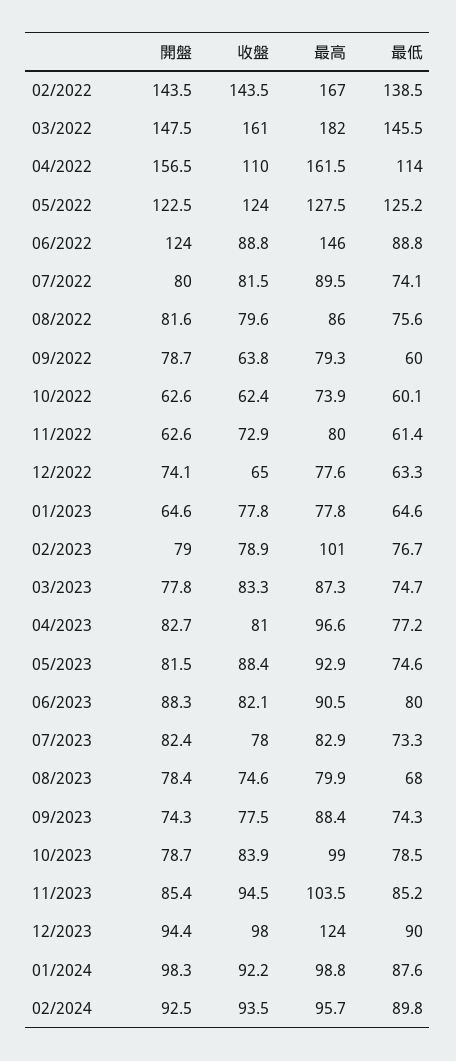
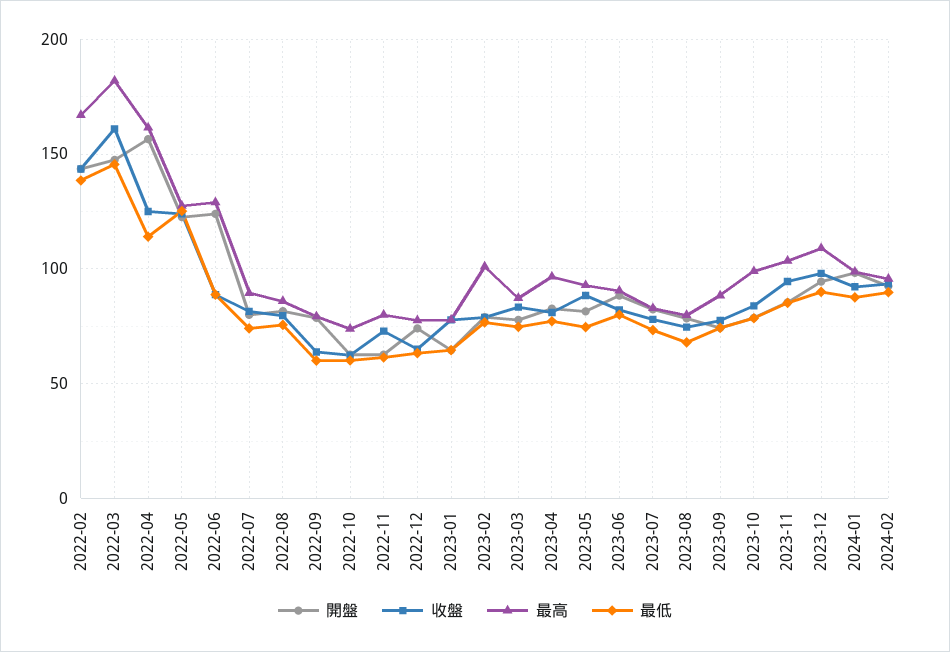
  {
    "開盤": {
      "02/2022": 143.5,
      "03/2022": 147.5,
      "04/2022": 156.5,
      "05/2022": 122.5,
      "06/2022": 124,
      "07/2022": 80,
      "08/2022": 81.6,
      "09/2022": 78.7,
      "10/2022": 62.6,
      "11/2022": 62.6,
      "12/2022": 74.1,
      "01/2023": 64.6,
      "02/2023": 79,
      "03/2023": 77.8,
      "04/2023": 82.7,
      "05/2023": 81.5,
      "06/2023": 88.3,
      "07/2023": 82.4,
      "08/2023": 78.4,
      "09/2023": 74.3,
      "10/2023": 78.7,
      "11/2023": 85.4,
      "12/2023": 94.4,
      "01/2024": 98.3,
      "02/2024": 92.5
    },
    "收盤": {
      "02/2022": 143.5,
      "03/2022": 161,
-     "04/2022": 110,
+     "04/2022": 125,
      "05/2022": 124,
      "06/2022": 88.8,
      "07/2022": 81.5,
      "08/2022": 79.6,
      "09/2022": 63.8,
      "10/2022": 62.4,
      "11/2022": 72.9,
      "12/2022": 65,
      "01/2023": 77.8,
      "02/2023": 78.9,
      "03/2023": 83.3,
      "04/2023": 81,
      "05/2023": 88.4,
      "06/2023": 82.1,
      "07/2023": 78,
      "08/2023": 74.6,
      "09/2023": 77.5,
      "10/2023": 83.9,
      "11/2023": 94.5,
      "12/2023": 98,
      "01/2024": 92.2,
      "02/2024": 93.5
    },
    "最高": {
      "02/2022": 167,
      "03/2022": 182,
      "04/2022": 161.5,
      "05/2022": 127.5,
-     "06/2022": 146,
+     "06/2022": 130,
      "07/2022": 89.5,
      "08/2022": 86,
      "09/2022": 79.3,
      "10/2022": 73.9,
      "11/2022": 80,
      "12/2022": 77.6,
      "01/2023": 77.8,
      "02/2023": 101,
      "03/2023": 87.3,
      "04/2023": 96.6,
      "05/2023": 92.9,
      "06/2023": 90.5,
      "07/2023": 82.9,
      "08/2023": 79.9,
      "09/2023": 88.4,
      "10/2023": 99,
      "11/2023": 103.5,
-     "12/2023": 124,
+     "12/2023": 110,
      "01/2024": 98.8,
      "02/2024": 95.7
    },
    "最低": {
      "02/2022": 138.5,
      "03/2022": 145.5,
      "04/2022": 114,
      "05/2022": 125.2,
      "06/2022": 88.8,
      "07/2022": 74.1,
      "08/2022": 75.6,
      "09/2022": 60,
      "10/2022": 60.1,
      "11/2022": 61.4,
      "12/2022": 63.3,
      "01/2023": 64.6,
      "02/2023": 76.7,
      "03/2023": 74.7,
      "04/2023": 77.2,
      "05/2023": 74.6,
      "06/2023": 80,
      "07/2023": 73.3,
      "08/2023": 68,
      "09/2023": 74.3,
      "10/2023": 78.5,
      "11/2023": 85.2,
      "12/2023": 90,
      "01/2024": 87.6,
      "02/2024": 89.8
    }
  }

